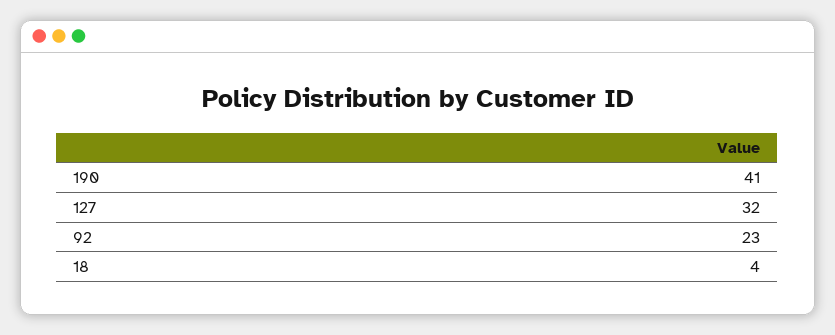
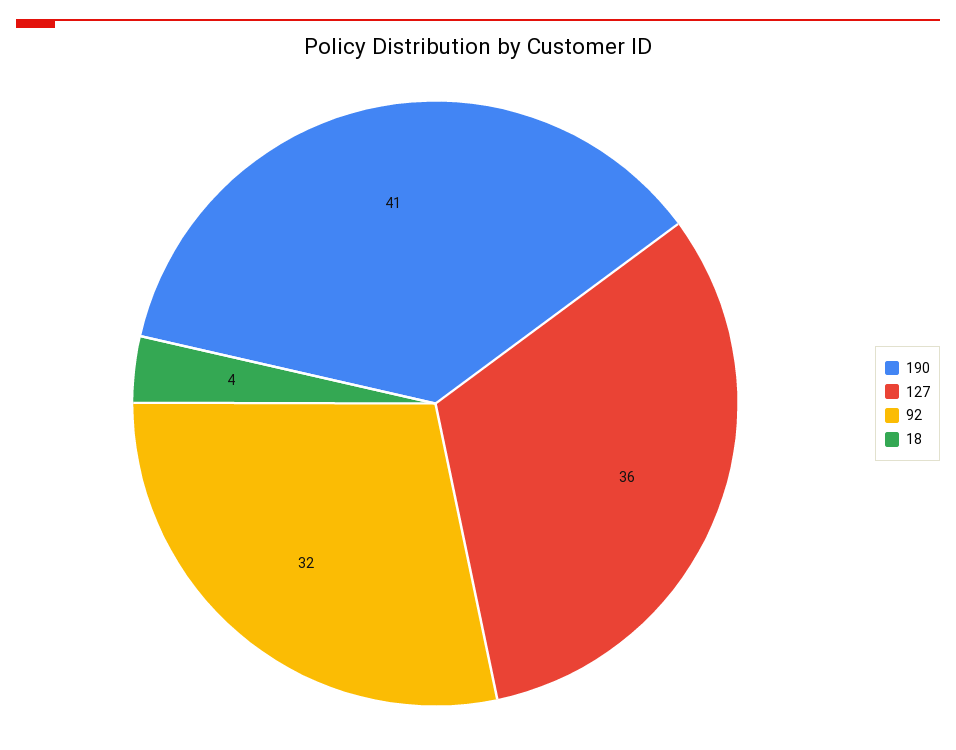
  {
    "190": 41,
-   "127": 32,
+   "127": 36,
-   "92": 23,
+   "92": 32,
    "18": 4
  }

